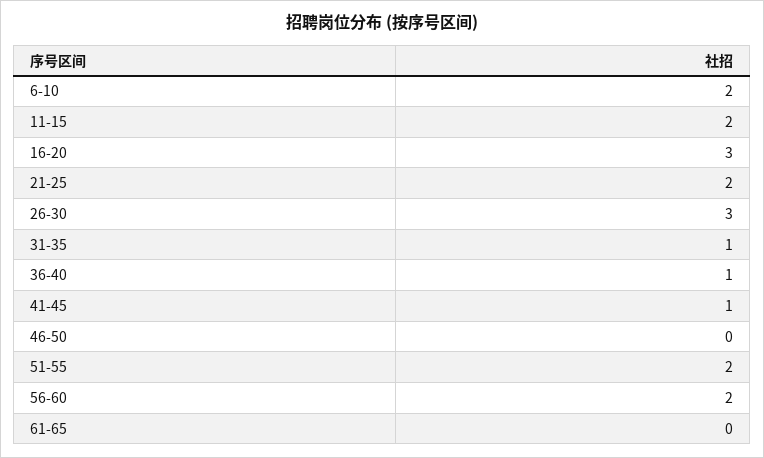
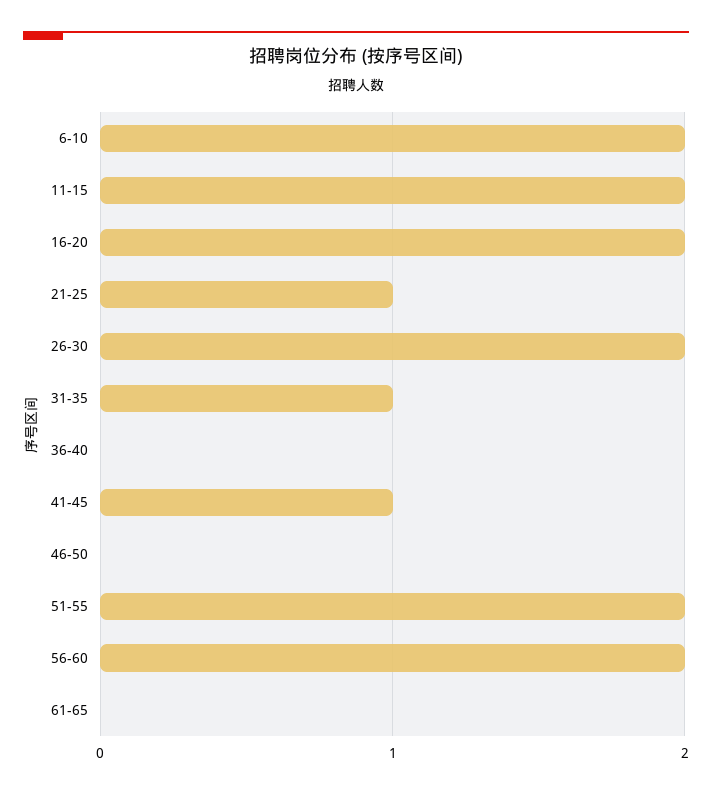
  {
    "6-10": 2,
    "11-15": 2,
-   "16-20": 3,
+   "16-20": 2,
-   "21-25": 2,
+   "21-25": 1,
-   "26-30": 3,
+   "26-30": 2,
    "31-35": 1,
-   "36-40": 1,
+   "36-40": 0,
    "41-45": 1,
    "46-50": 0,
    "51-55": 2,
    "56-60": 2,
    "61-65": 0
  }

